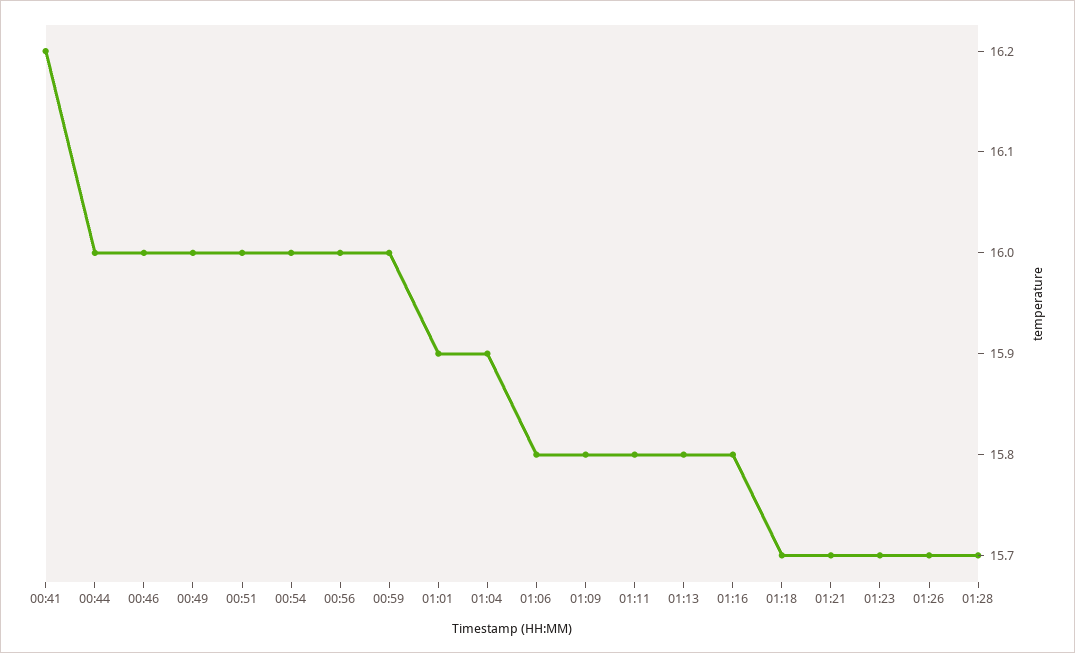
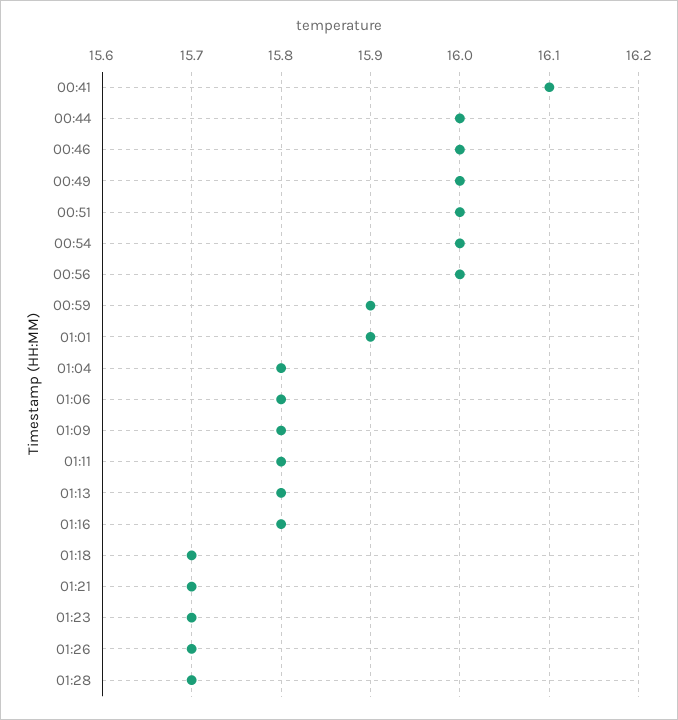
  {
-   "00:41": 16.2,
+   "00:41": 16.1,
    "00:44": 16,
    "00:46": 16,
    "00:49": 16,
    "00:51": 16,
    "00:54": 16,
    "00:56": 16,
-   "00:59": 16,
+   "00:59": 15.9,
    "01:01": 15.9,
-   "01:04": 15.9,
+   "01:04": 15.8,
    "01:06": 15.8,
    "01:09": 15.8,
    "01:11": 15.8,
    "01:13": 15.8,
    "01:16": 15.8,
    "01:18": 15.7,
    "01:21": 15.7,
    "01:23": 15.7,
    "01:26": 15.7,
    "01:28": 15.7
  }

